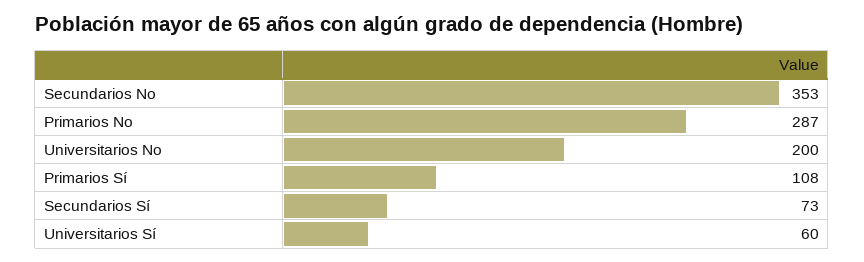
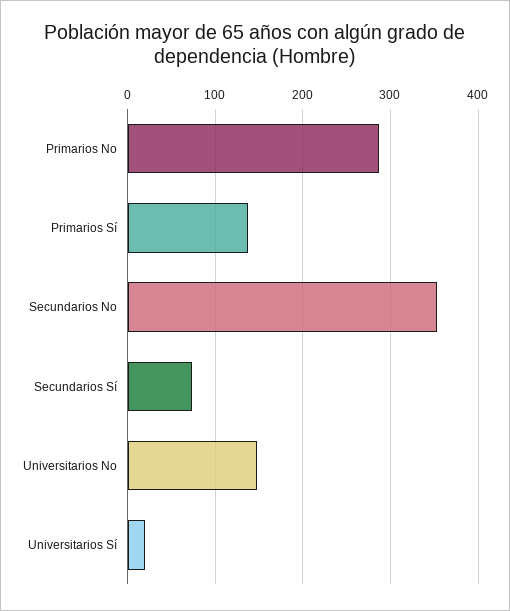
  {
    "Secundarios No": 353,
    "Primarios No": 287,
-   "Universitarios No": 200,
+   "Universitarios No": 150,
-   "Primarios Sí": 108,
+   "Primarios Sí": 140,
    "Secundarios Sí": 73,
-   "Universitarios Sí": 60
+   "Universitarios Sí": 20
  }

